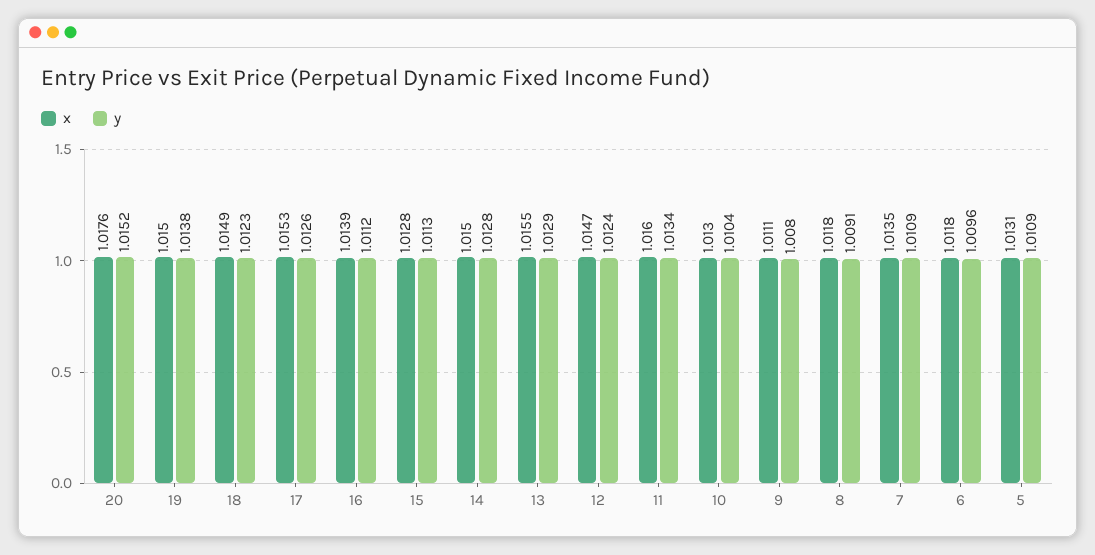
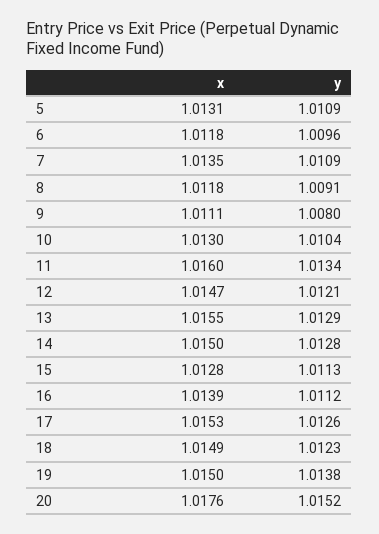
  {
    "x": {
      "20": 1.0176,
      "19": 1.015,
      "18": 1.0149,
      "17": 1.0153,
      "16": 1.0139,
      "15": 1.0128,
      "14": 1.015,
      "13": 1.0155,
      "12": 1.0147,
      "11": 1.016,
      "10": 1.013,
      "9": 1.0111,
      "8": 1.0118,
      "7": 1.0135,
      "6": 1.0118,
      "5": 1.0131
    },
    "y": {
      "20": 1.0152,
      "19": 1.0138,
      "18": 1.0123,
      "17": 1.0126,
      "16": 1.0112,
      "15": 1.0113,
      "14": 1.0128,
      "13": 1.0129,
-     "12": 1.0124,
+     "12": 1.0121,
      "11": 1.0134,
      "10": 1.0104,
      "9": 1.008,
      "8": 1.0091,
      "7": 1.0109,
      "6": 1.0096,
      "5": 1.0109
    }
  }

